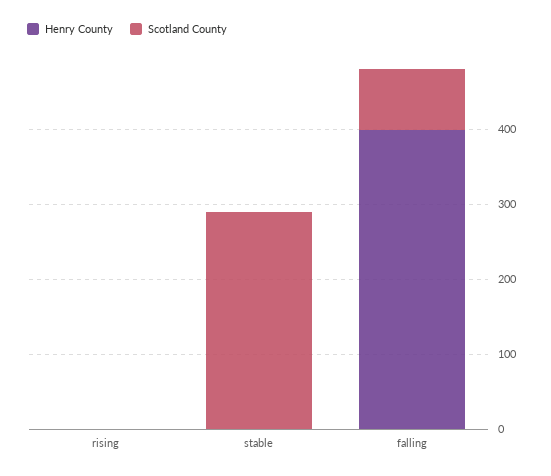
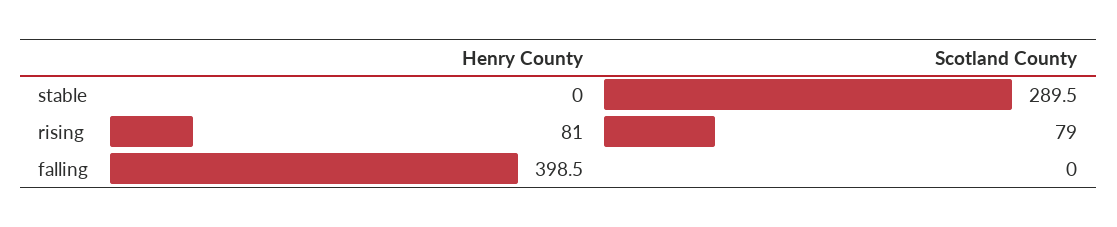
  {
    "Henry County": {
-     "rising": 0,
+     "rising": 81,
      "stable": 0,
      "falling": 398.5
    },
    "Scotland County": {
-     "rising": 0,
+     "rising": 79,
      "stable": 289.5,
-     "falling": 80
+     "falling": 0
    }
  }

